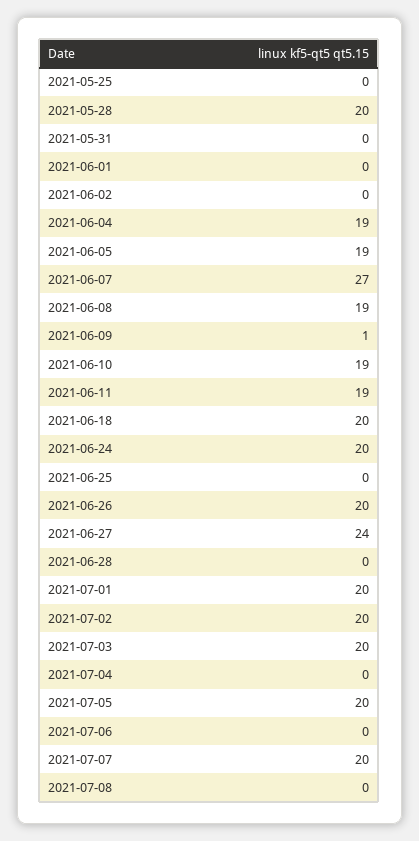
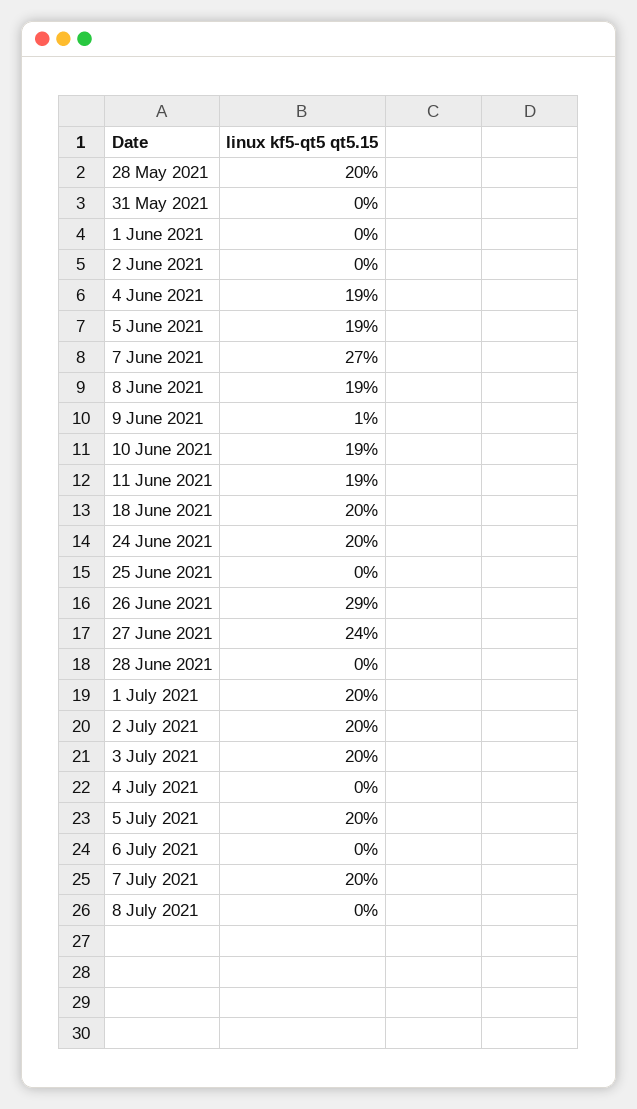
  {
-   "2021-05-25": 0,
    "2021-05-28": 20,
    "2021-05-31": 0,
    "2021-06-01": 0,
    "2021-06-02": 0,
    "2021-06-04": 19,
    "2021-06-05": 19,
    "2021-06-07": 27,
    "2021-06-08": 19,
    "2021-06-09": 1,
    "2021-06-10": 19,
    "2021-06-11": 19,
    "2021-06-18": 20,
    "2021-06-24": 20,
    "2021-06-25": 0,
-   "2021-06-26": 20,
+   "2021-06-26": 29,
    "2021-06-27": 24,
    "2021-06-28": 0,
    "2021-07-01": 20,
    "2021-07-02": 20,
    "2021-07-03": 20,
    "2021-07-04": 0,
    "2021-07-05": 20,
    "2021-07-06": 0,
    "2021-07-07": 20,
    "2021-07-08": 0
  }

